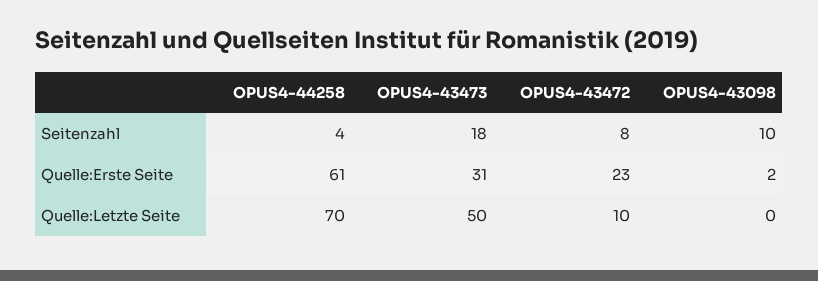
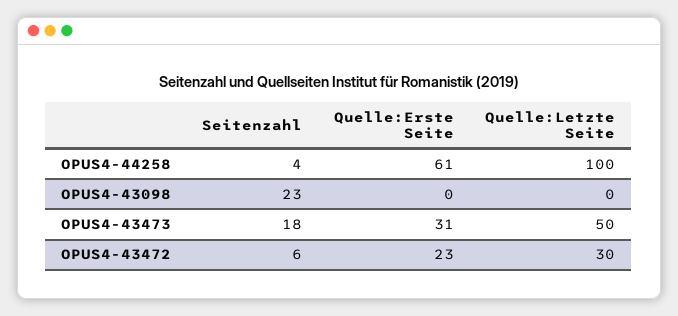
  {
    "OPUS4-44258": {
      "Seitenzahl": 4,
      "Quelle:Erste Seite": 61,
-     "Quelle:Letzte Seite": 70
+     "Quelle:Letzte Seite": 100
    },
    "OPUS4-43473": {
      "Seitenzahl": 18,
      "Quelle:Erste Seite": 31,
      "Quelle:Letzte Seite": 50
    },
    "OPUS4-43472": {
-     "Seitenzahl": 8,
+     "Seitenzahl": 6,
      "Quelle:Erste Seite": 23,
-     "Quelle:Letzte Seite": 10
+     "Quelle:Letzte Seite": 30
    },
    "OPUS4-43098": {
-     "Seitenzahl": 10,
+     "Seitenzahl": 23,
-     "Quelle:Erste Seite": 2,
+     "Quelle:Erste Seite": 0,
      "Quelle:Letzte Seite": 0
    }
  }

